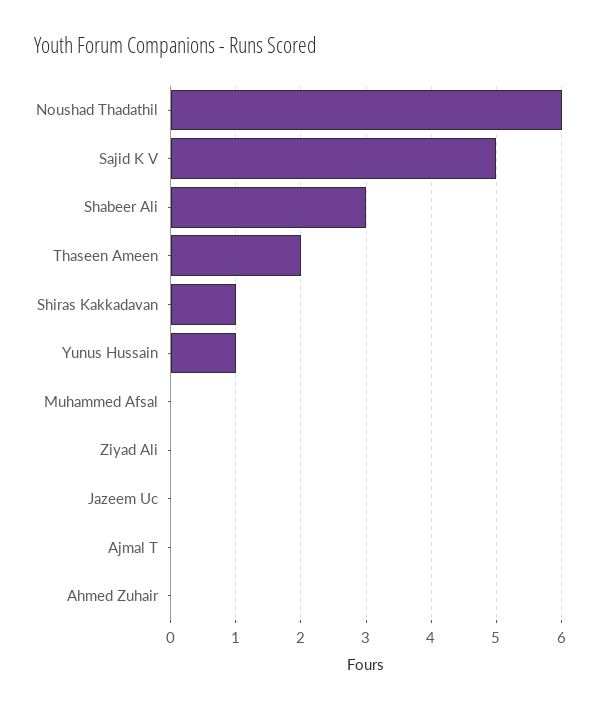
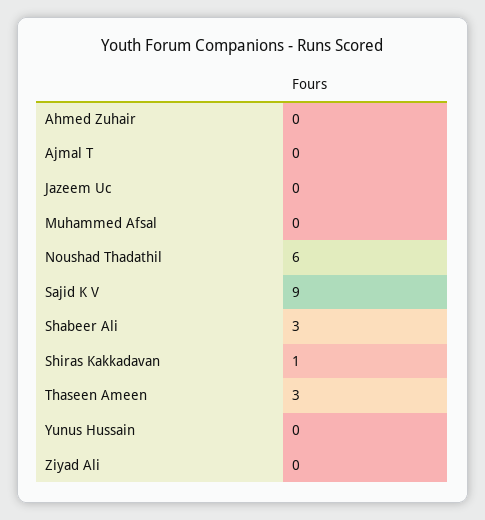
  {
    "Noushad Thadathil": 6,
-   "Sajid K V": 5,
+   "Sajid K V": 9,
    "Shabeer Ali": 3,
-   "Thaseen Ameen": 2,
+   "Thaseen Ameen": 3,
    "Shiras Kakkadavan": 1,
-   "Yunus Hussain": 1,
+   "Yunus Hussain": 0,
    "Muhammed Afsal": 0,
    "Ziyad Ali": 0,
    "Jazeem Uc": 0,
    "Ajmal T": 0,
    "Ahmed Zuhair": 0
  }

